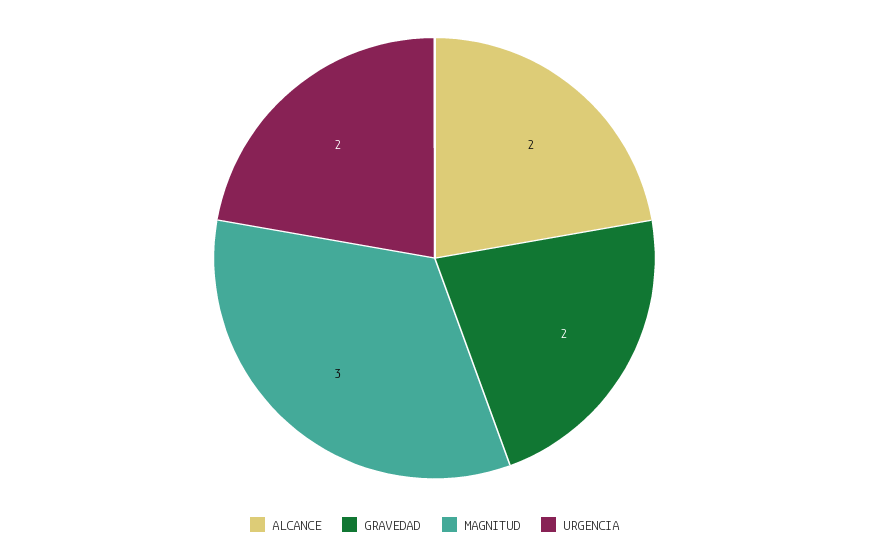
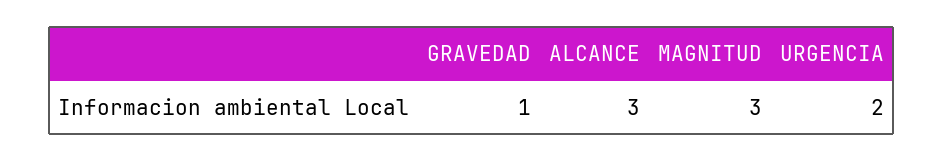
  {
-   "ALCANCE": 2,
+   "ALCANCE": 3,
-   "GRAVEDAD": 2,
+   "GRAVEDAD": 1,
    "MAGNITUD": 3,
    "URGENCIA": 2
  }

